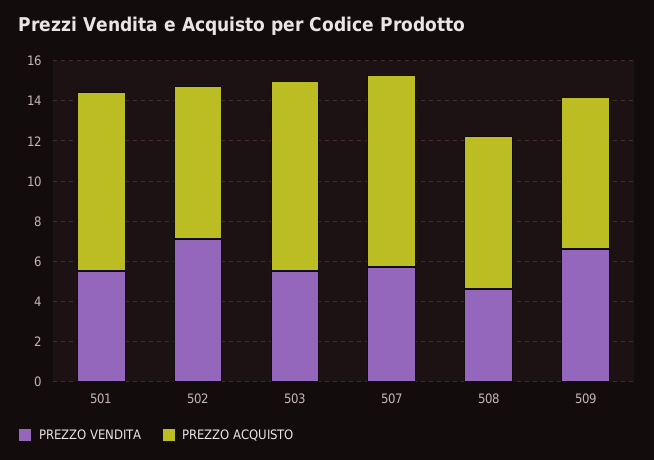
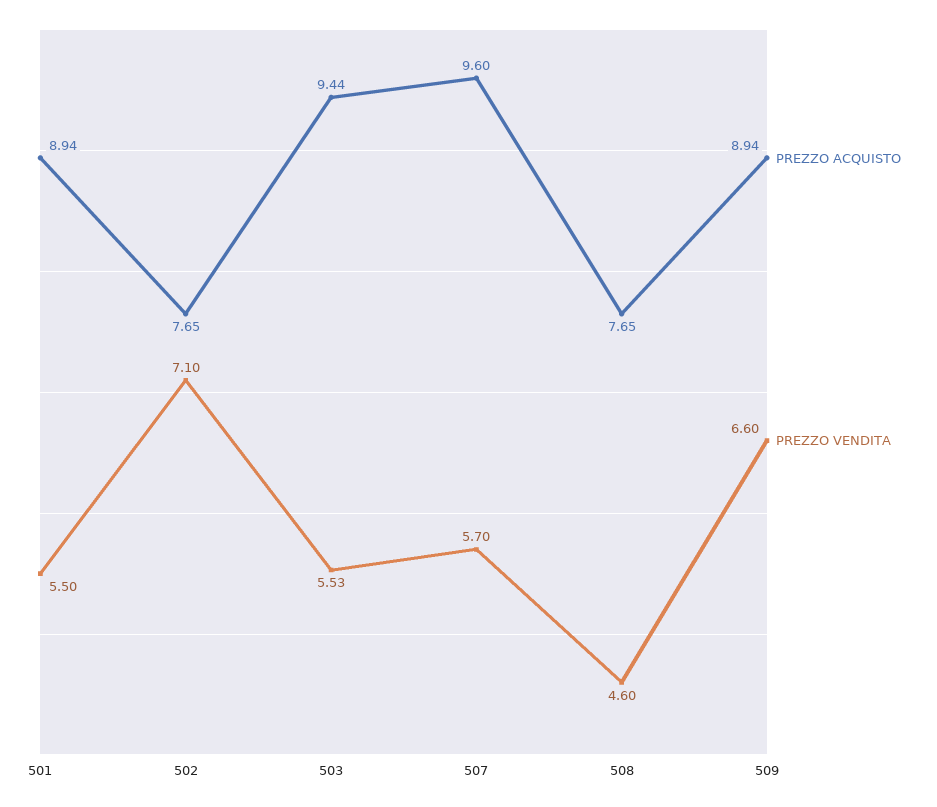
  {
    "PREZZO VENDITA": {
      "501": 5.5,
      "502": 7.1,
      "503": 5.53,
      "507": 5.7,
      "508": 4.6,
      "509": 6.6
    },
    "PREZZO ACQUISTO": {
      "501": 8.94,
      "502": 7.65,
      "503": 9.44,
      "507": 9.6,
      "508": 7.65,
-     "509": 7.5
+     "509": 8.94
    }
  }

